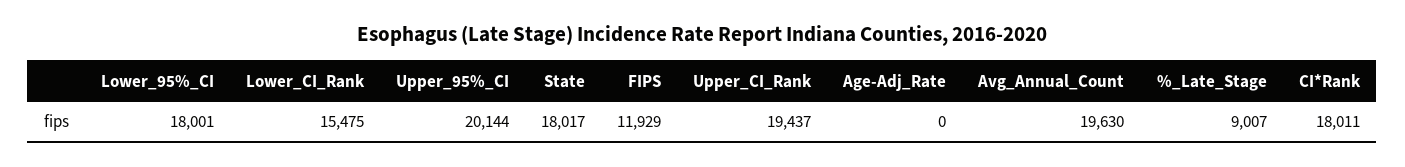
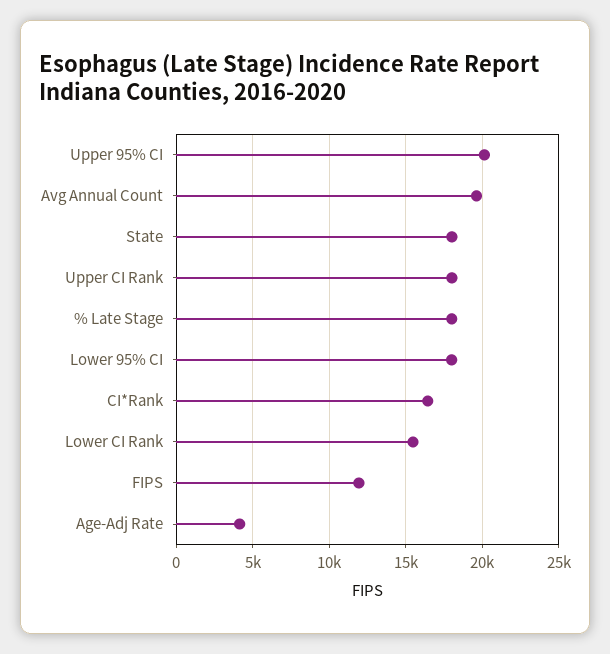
  {
    "Lower_95%_CI": 18001,
    "Lower_CI_Rank": 15475,
    "Upper_95%_CI": 20144,
    "State": 18017,
    "FIPS": 11929,
-   "Upper_CI_Rank": 19437,
+   "Upper_CI_Rank": 18000,
-   "Age-Adj_Rate": 0,
+   "Age-Adj_Rate": 4000,
    "Avg_Annual_Count": 19630,
-   "%_Late_Stage": 9007,
+   "%_Late_Stage": 18000,
-   "CI*Rank": 18011
+   "CI*Rank": 16500
  }

